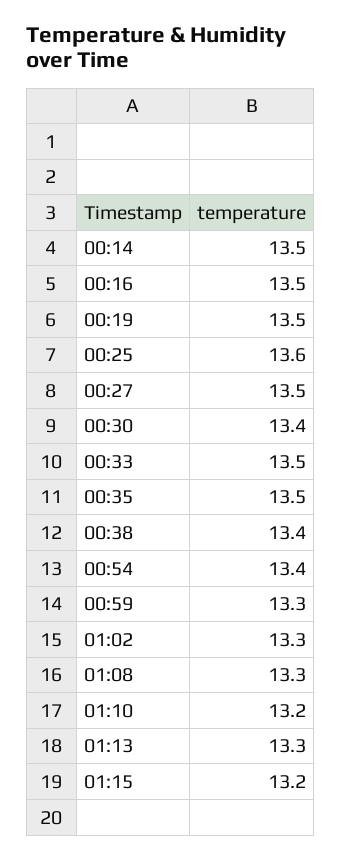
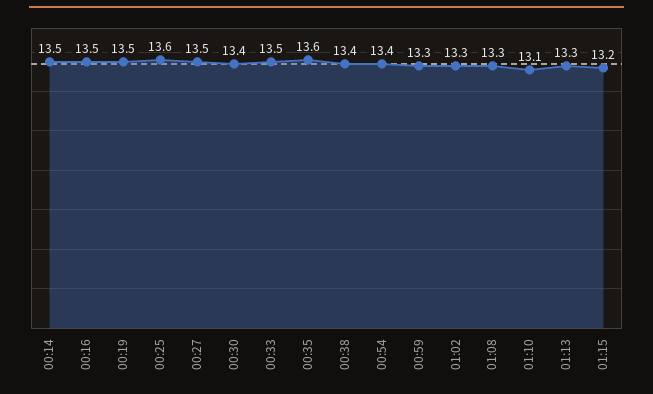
  {
    "00:14": 13.5,
    "00:16": 13.5,
    "00:19": 13.5,
    "00:25": 13.6,
    "00:27": 13.5,
    "00:30": 13.4,
    "00:33": 13.5,
-   "00:35": 13.5,
+   "00:35": 13.6,
    "00:38": 13.4,
    "00:54": 13.4,
    "00:59": 13.3,
    "01:02": 13.3,
    "01:08": 13.3,
-   "01:10": 13.2,
+   "01:10": 13.1,
    "01:13": 13.3,
    "01:15": 13.2
  }

